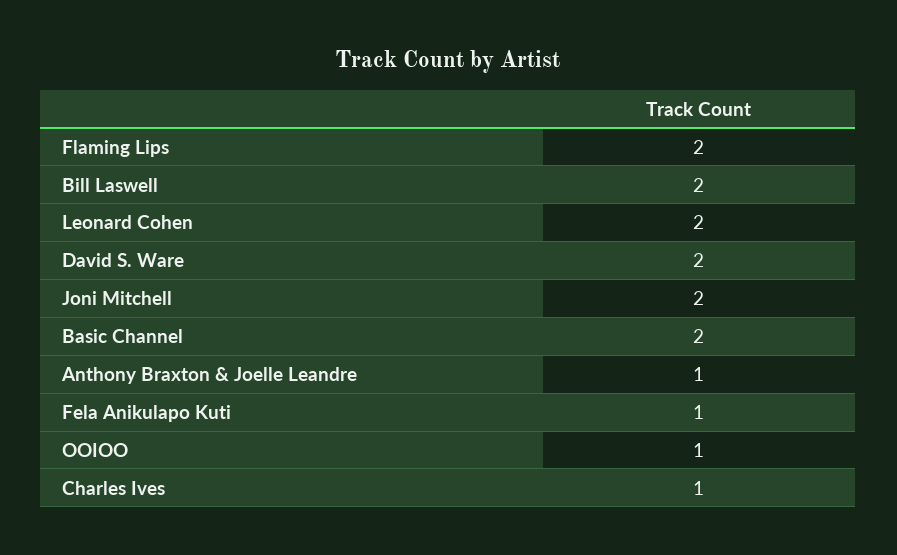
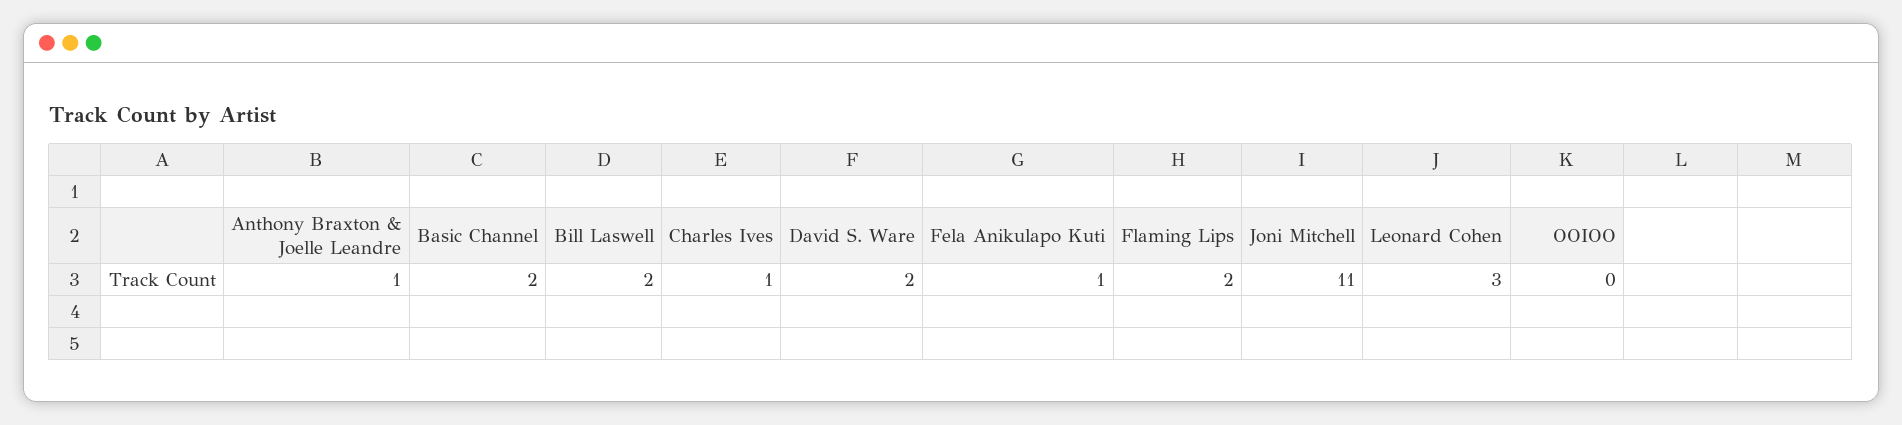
  {
    "Flaming Lips": 2,
    "Bill Laswell": 2,
-   "Leonard Cohen": 2,
+   "Leonard Cohen": 3,
    "David S. Ware": 2,
-   "Joni Mitchell": 2,
+   "Joni Mitchell": 11,
    "Basic Channel": 2,
    "Anthony Braxton & Joelle Leandre": 1,
    "Fela Anikulapo Kuti": 1,
-   "OOIOO": 1,
+   "OOIOO": 0,
    "Charles Ives": 1
  }

